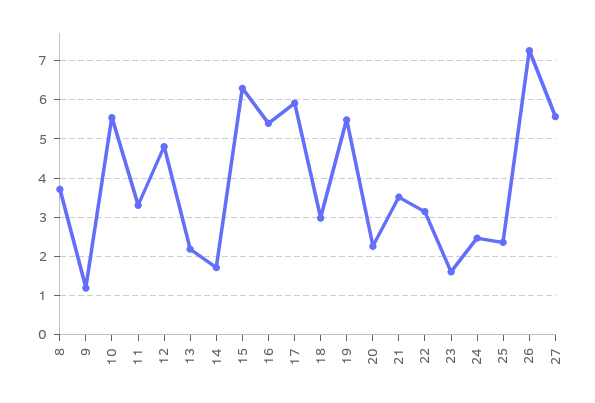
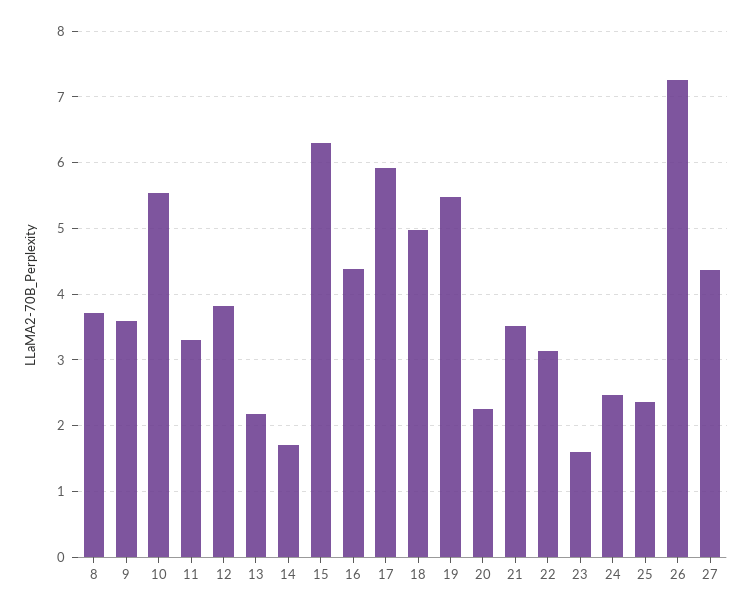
  {
    "8": 3.7,
-   "9": 1.2,
+   "9": 3.6,
    "10": 5.5,
    "11": 3.3,
-   "12": 4.8,
+   "12": 3.8,
    "13": 2.2,
    "14": 1.7,
    "15": 6.3,
-   "16": 5.4,
+   "16": 4.4,
    "17": 5.9,
-   "18": 3,
+   "18": 5,
    "19": 5.5,
    "20": 2.3,
    "21": 3.5,
    "22": 3.1,
    "23": 1.6,
    "24": 2.5,
    "25": 2.4,
    "26": 7.3,
-   "27": 5.6
+   "27": 4.4
  }

